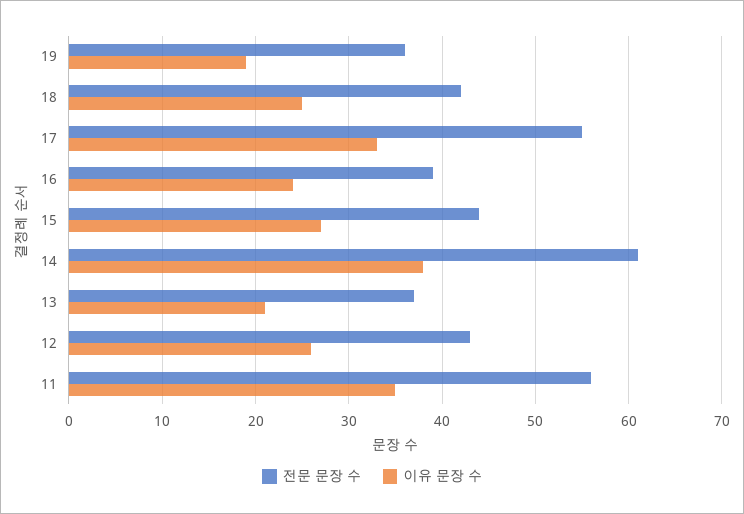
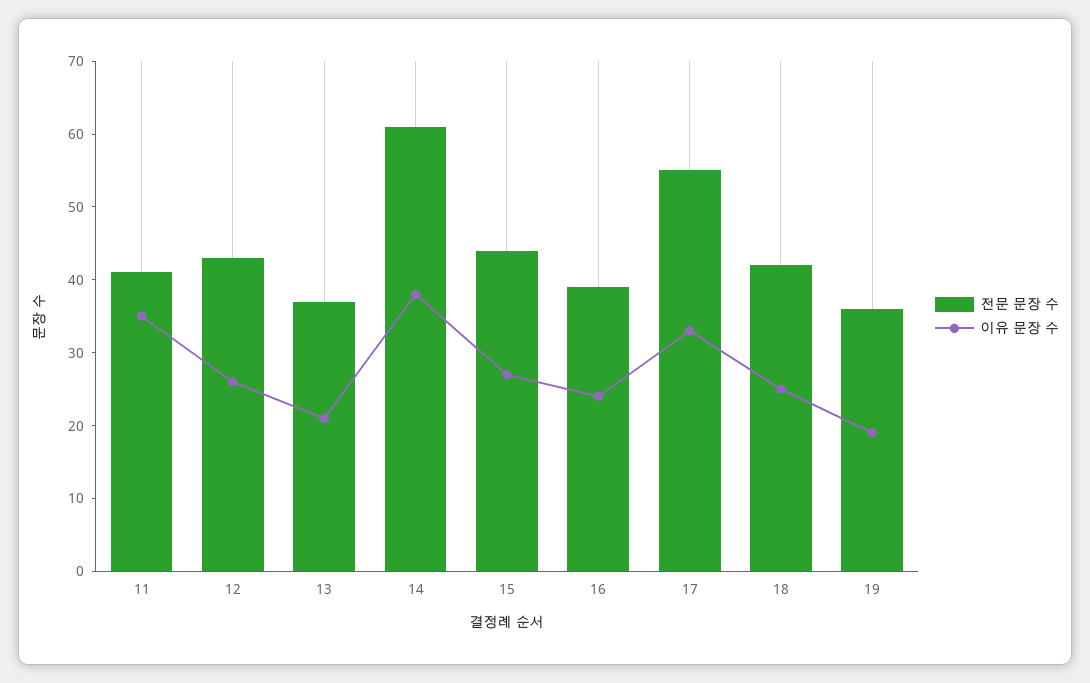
  {
    "전문 문장 수": {
      "19": 36,
      "18": 42,
      "17": 55,
      "16": 39,
      "15": 44,
      "14": 61,
      "13": 37,
      "12": 43,
-     "11": 56
+     "11": 40
    },
    "이유 문장 수": {
      "19": 19,
      "18": 25,
      "17": 33,
      "16": 24,
      "15": 27,
      "14": 38,
      "13": 21,
      "12": 26,
      "11": 35
    }
  }

